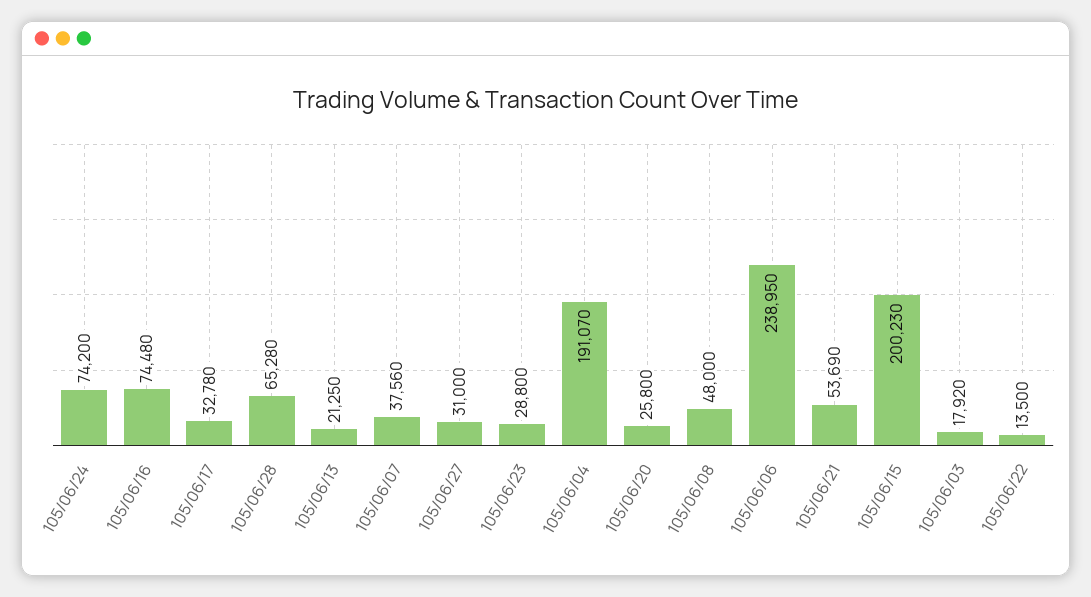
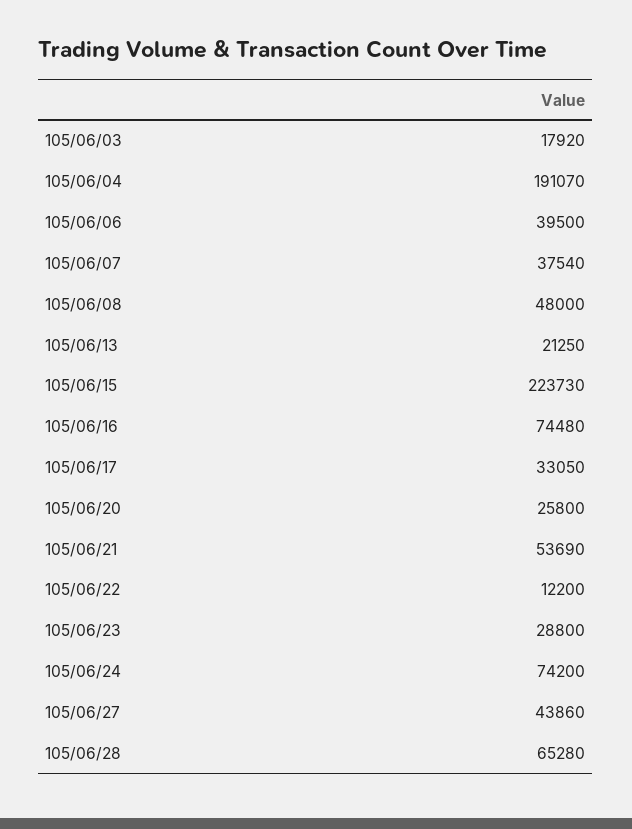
  {
    "105/06/24": 74200,
    "105/06/16": 74480,
-   "105/06/17": 32780,
+   "105/06/17": 33050,
    "105/06/28": 65280,
    "105/06/13": 21250,
-   "105/06/07": 37560,
+   "105/06/07": 37540,
-   "105/06/27": 31000,
+   "105/06/27": 43860,
    "105/06/23": 28800,
    "105/06/04": 191070,
    "105/06/20": 25800,
    "105/06/08": 48000,
-   "105/06/06": 238950,
+   "105/06/06": 39500,
    "105/06/21": 53690,
-   "105/06/15": 200230,
+   "105/06/15": 223730,
    "105/06/03": 17920,
-   "105/06/22": 13500
+   "105/06/22": 12200
  }

